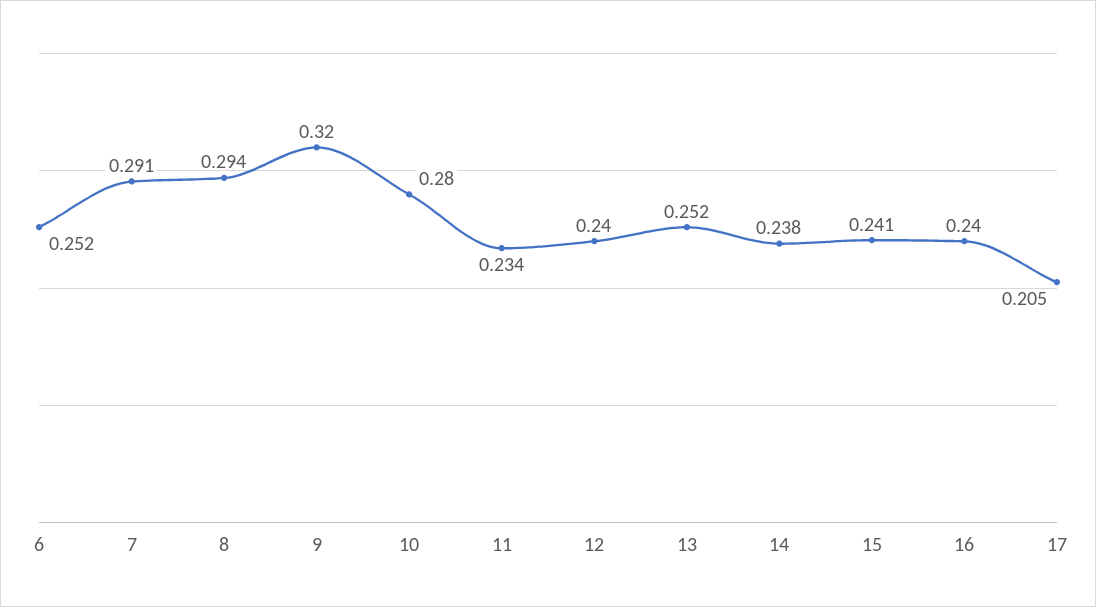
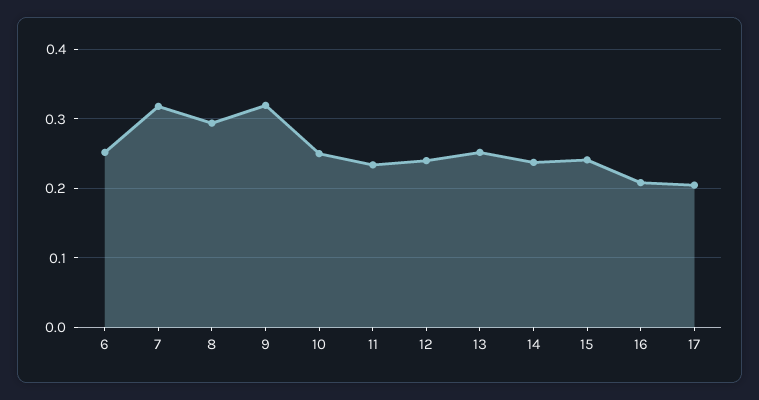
  {
    "6": 0.252,
-   "7": 0.291,
+   "7": 0.32,
    "8": 0.294,
    "9": 0.32,
-   "10": 0.28,
+   "10": 0.25,
    "11": 0.234,
    "12": 0.24,
    "13": 0.252,
    "14": 0.238,
    "15": 0.241,
-   "16": 0.24,
+   "16": 0.21,
    "17": 0.205
  }

